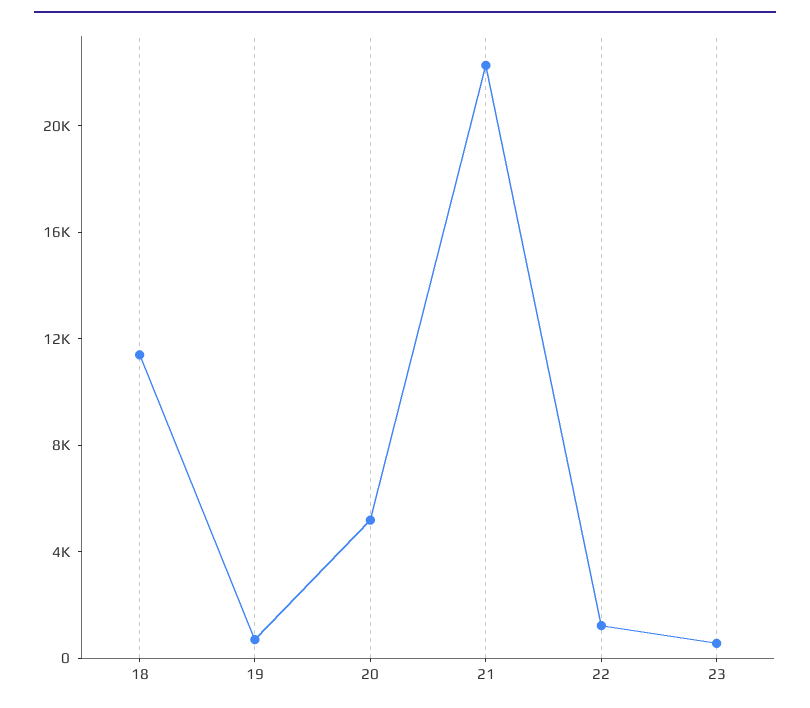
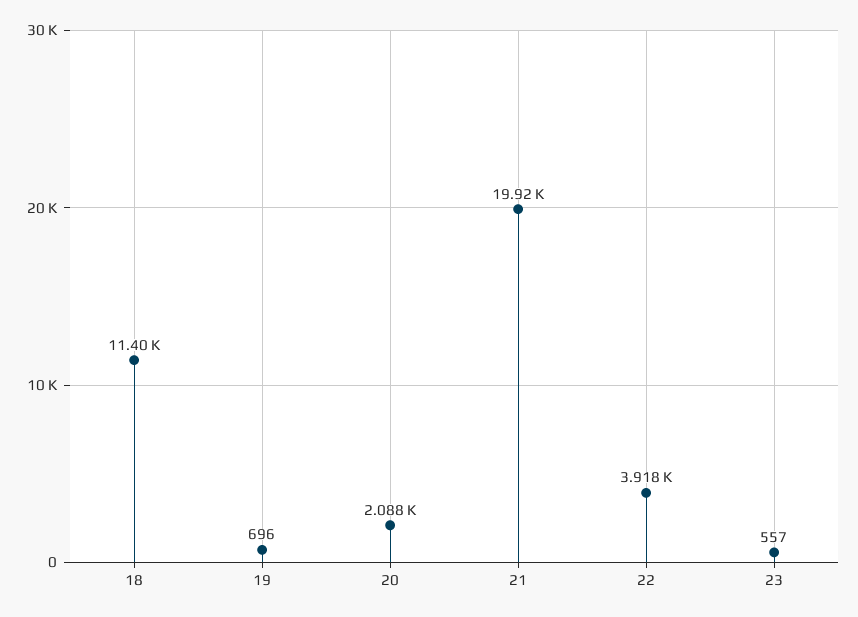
  {
    "18": 11400,
    "19": 696,
-   "20": 5000,
+   "20": 2088,
-   "21": 22000,
+   "21": 19920,
-   "22": 1000,
+   "22": 3918,
    "23": 557
  }

